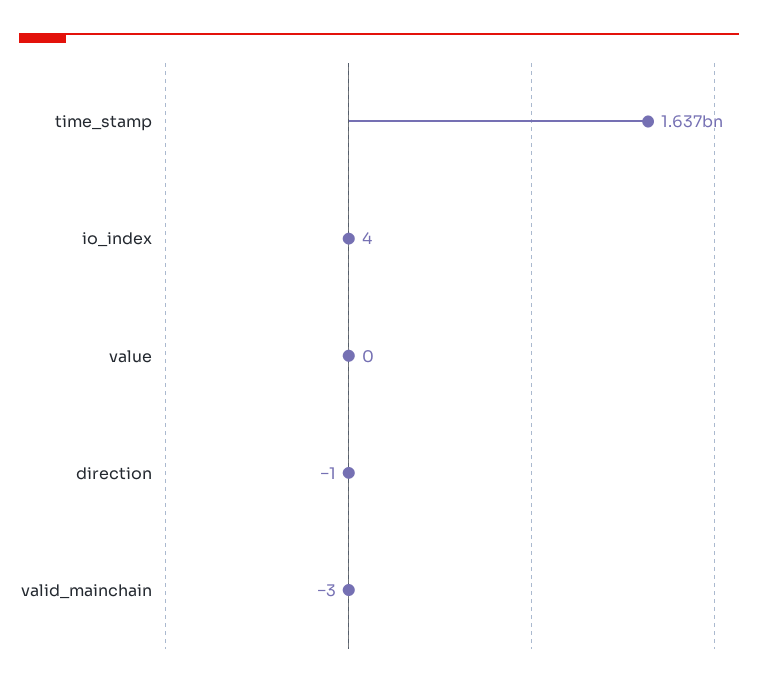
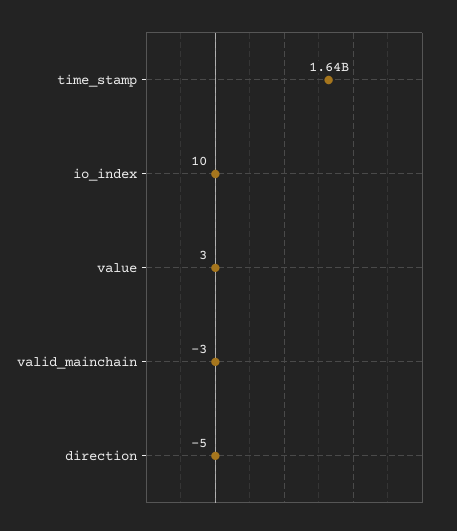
  {
    "time_stamp": 1637000000,
-   "io_index": 4,
+   "io_index": 10,
-   "value": 0,
+   "value": 3,
-   "direction": -1,
+   "direction": -5,
    "valid_mainchain": -3
  }

